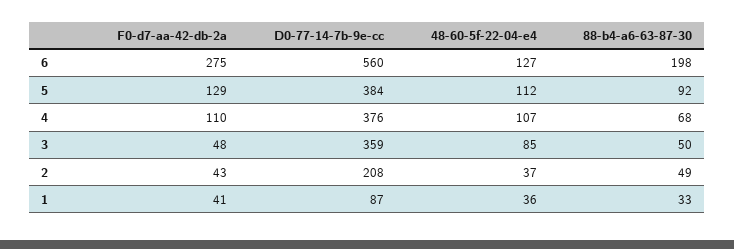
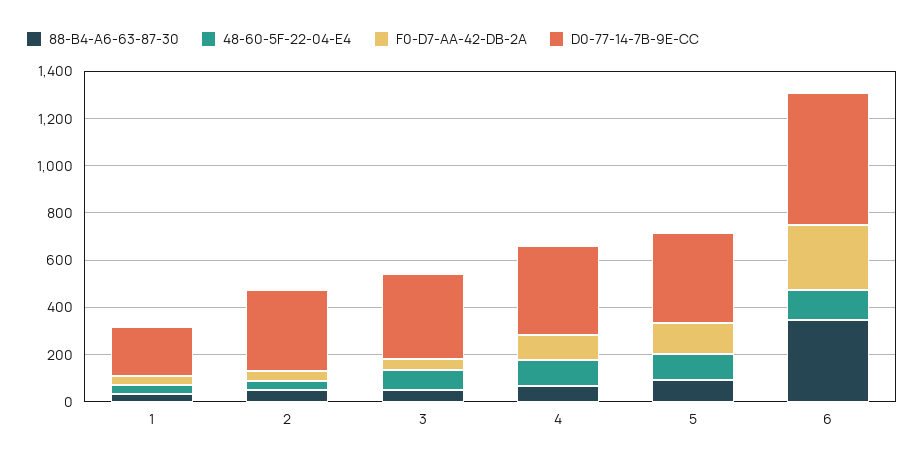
  {
    "F0-d7-aa-42-db-2a": {
      "6": 275,
      "5": 129,
      "4": 110,
      "3": 48,
      "2": 43,
      "1": 41
    },
    "D0-77-14-7b-9e-cc": {
      "6": 560,
      "5": 384,
      "4": 376,
      "3": 359,
-     "2": 208,
+     "2": 350,
-     "1": 87
+     "1": 200
    },
    "48-60-5f-22-04-e4": {
      "6": 127,
      "5": 112,
      "4": 107,
      "3": 85,
      "2": 37,
      "1": 36
    },
    "88-b4-a6-63-87-30": {
-     "6": 198,
+     "6": 350,
      "5": 92,
      "4": 68,
      "3": 50,
      "2": 49,
      "1": 33
    }
  }

